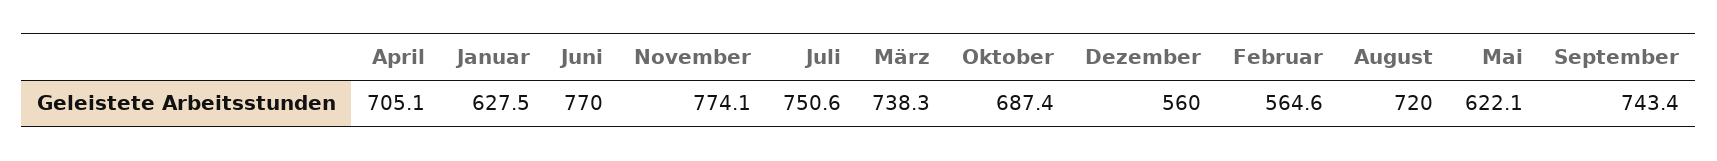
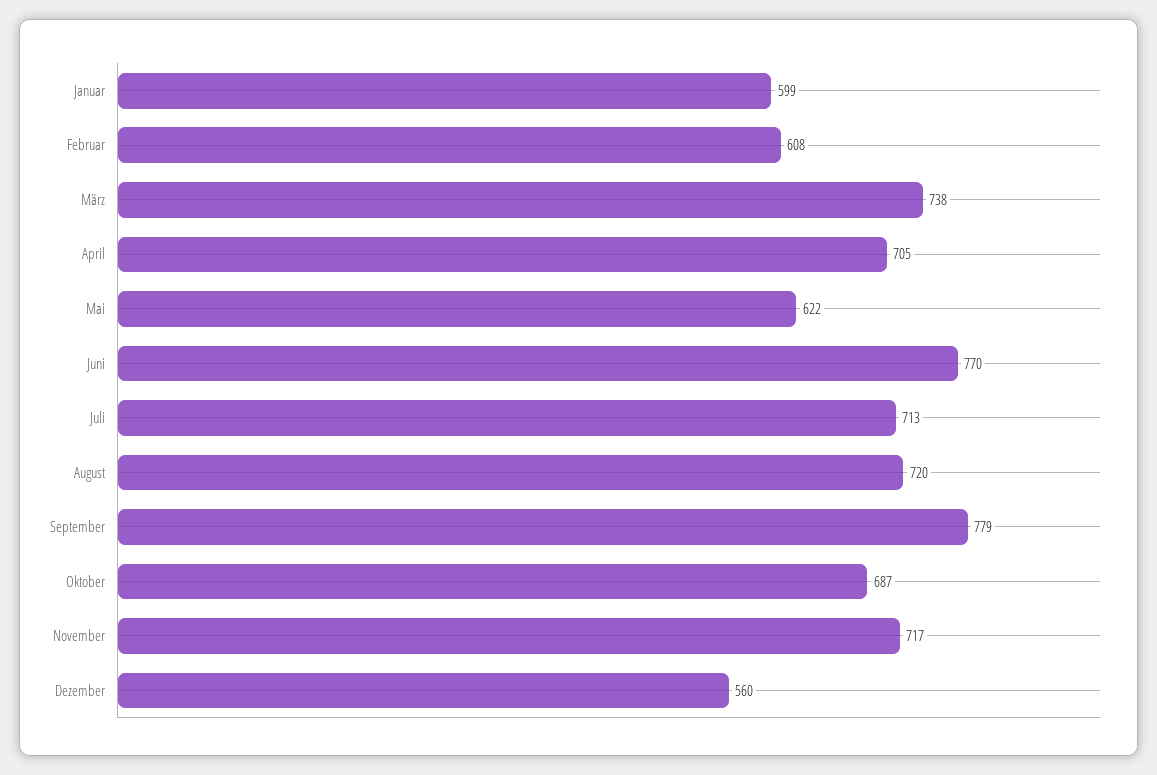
  {
    "April": 705.1,
-   "Januar": 627.5,
+   "Januar": 599,
    "Juni": 770,
-   "November": 774.1,
+   "November": 717,
-   "Juli": 750.6,
+   "Juli": 713,
    "März": 738.3,
    "Oktober": 687.4,
    "Dezember": 560,
-   "Februar": 564.6,
+   "Februar": 608,
    "August": 720,
    "Mai": 622.1,
-   "September": 743.4
+   "September": 779
  }

